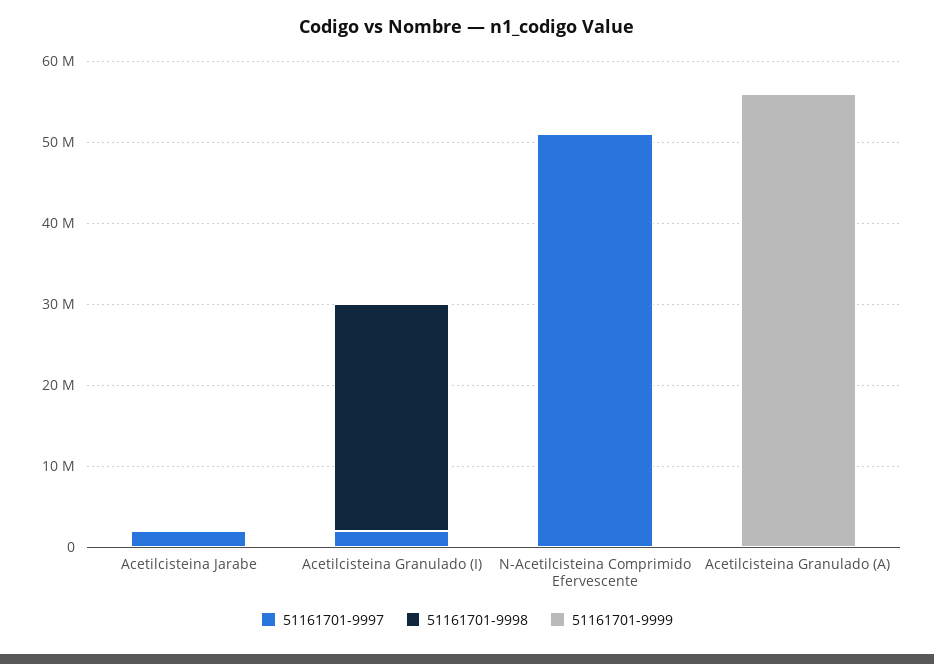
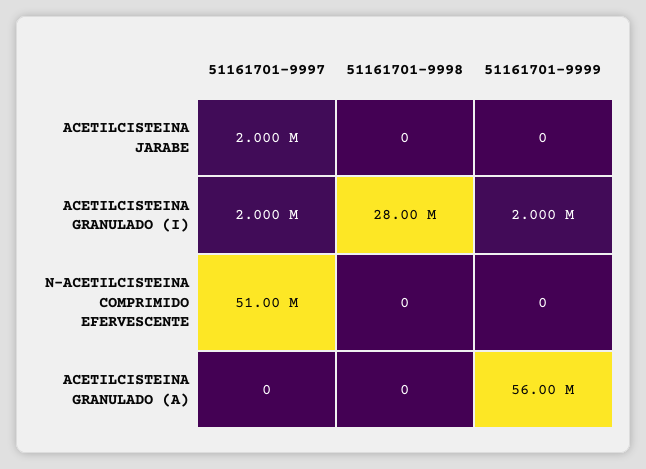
  {
    "51161701-9997": {
      "Acetilcisteina Jarabe": 2000000,
      "Acetilcisteina Granulado (I)": 2000000,
      "N-Acetilcisteina Comprimido Efervescente": 51000000,
      "Acetilcisteina Granulado (A)": 0
    },
    "51161701-9998": {
      "Acetilcisteina Jarabe": 0,
      "Acetilcisteina Granulado (I)": 28000000,
      "N-Acetilcisteina Comprimido Efervescente": 0,
      "Acetilcisteina Granulado (A)": 0
    },
    "51161701-9999": {
      "Acetilcisteina Jarabe": 0,
-     "Acetilcisteina Granulado (I)": 0,
+     "Acetilcisteina Granulado (I)": 2000000,
      "N-Acetilcisteina Comprimido Efervescente": 0,
      "Acetilcisteina Granulado (A)": 56000000
    }
  }

